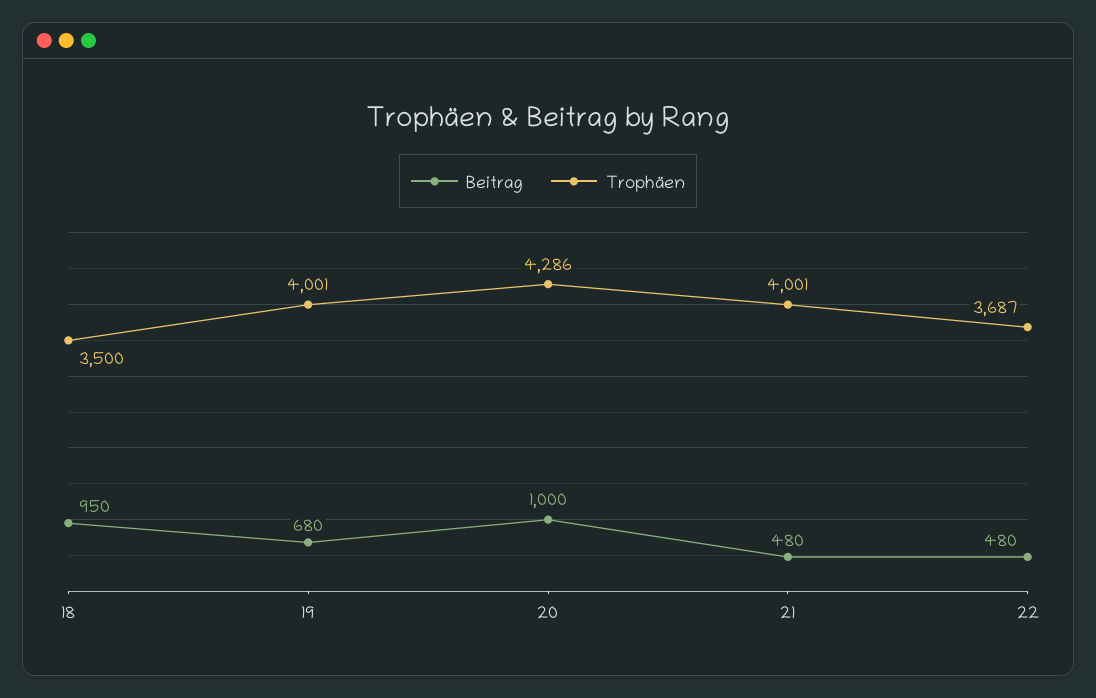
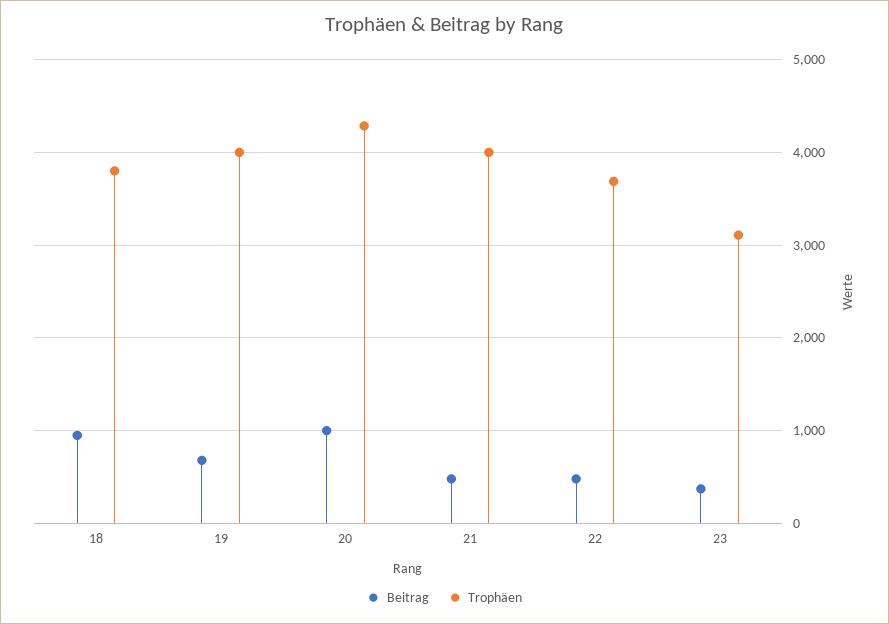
  {
    "Beitrag": {
      "18": 950,
      "19": 680,
      "20": 1000,
      "21": 480,
-     "22": 480
+     "22": 480,
+     "23": 400
    },
    "Trophäen": {
-     "18": 3500,
+     "18": 3800,
      "19": 4001,
      "20": 4286,
      "21": 4001,
-     "22": 3687
+     "22": 3687,
+     "23": 3100
    }
  }

